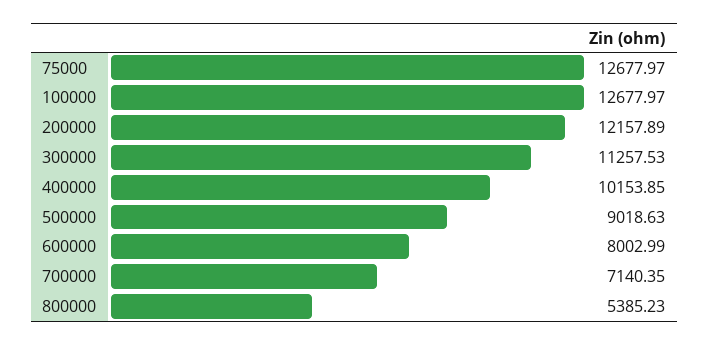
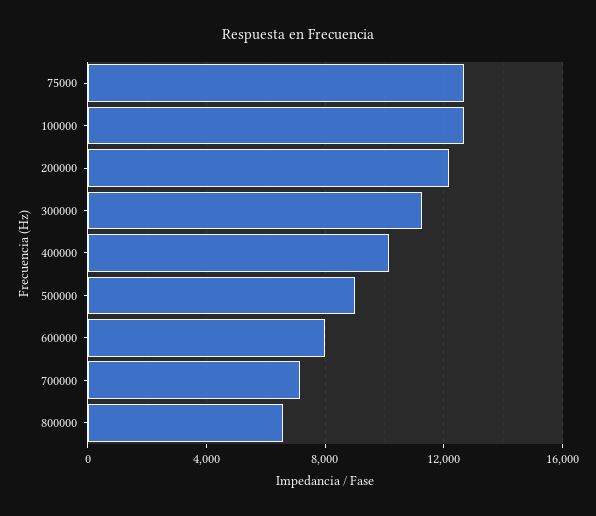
  {
    "75000": 12677.97,
    "100000": 12677.97,
    "200000": 12157.89,
    "300000": 11257.53,
    "400000": 10153.85,
    "500000": 9018.63,
    "600000": 8002.99,
    "700000": 7140.35,
-   "800000": 5385.23
+   "800000": 6500
  }

